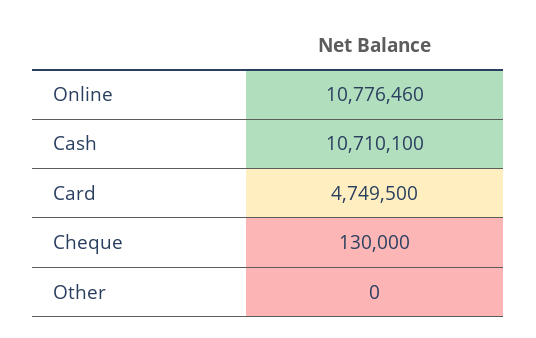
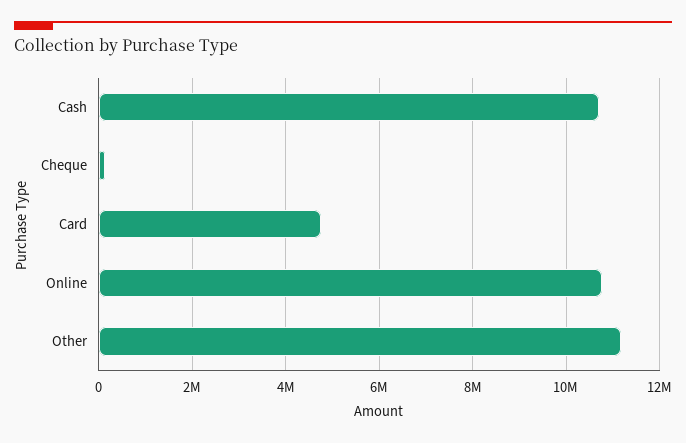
  {
    "Online": 10776460,
    "Cash": 10710100,
    "Card": 4749500,
    "Cheque": 130000,
-   "Other": 0
+   "Other": 11200000
  }

